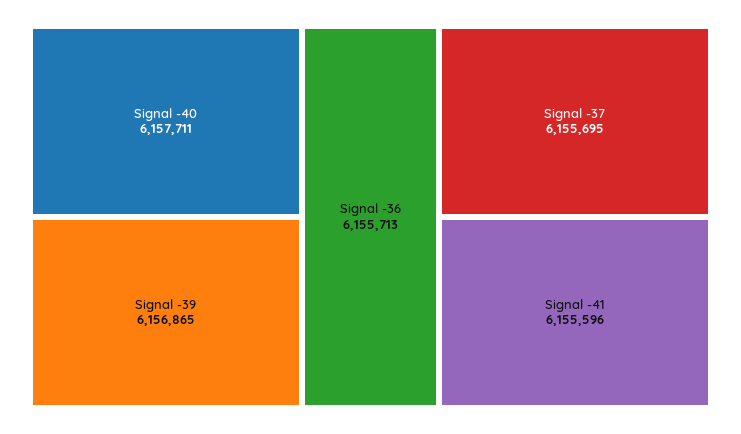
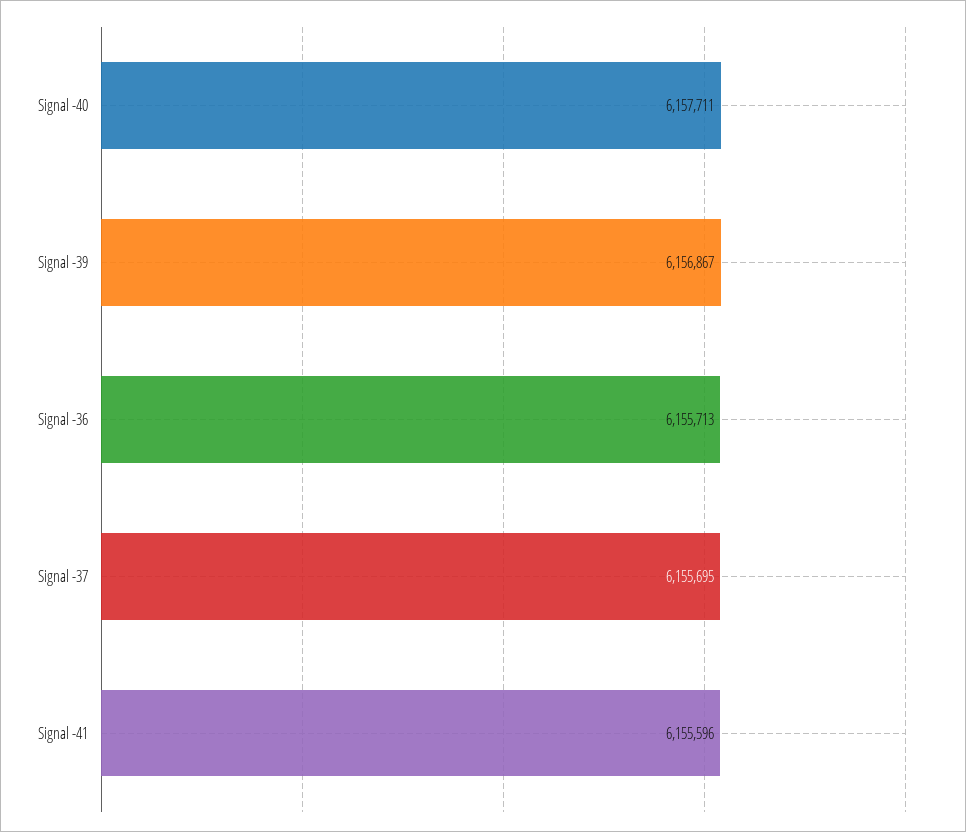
  {
    "Signal -40": 6157711,
-   "Signal -39": 6156865,
+   "Signal -39": 6156867,
    "Signal -36": 6155713,
    "Signal -37": 6155695,
    "Signal -41": 6155596
  }

